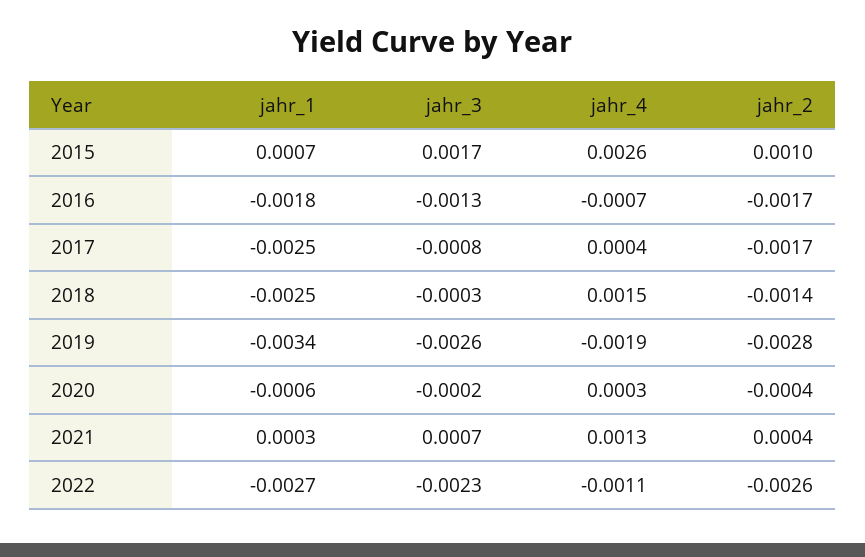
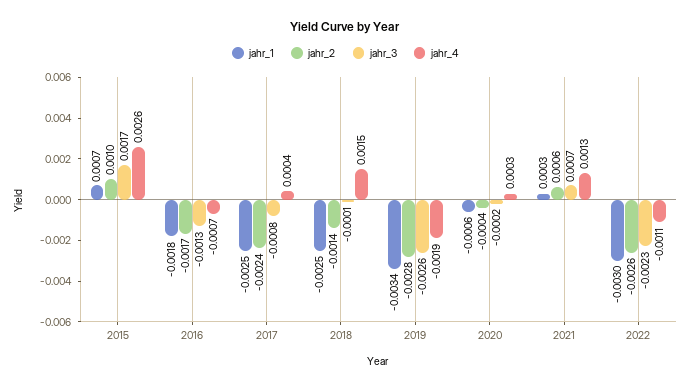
  {
    "jahr_1": {
      "2015": 0.0007,
      "2016": -0.0018,
      "2017": -0.0025,
      "2018": -0.0025,
      "2019": -0.0034,
      "2020": -0.0006,
      "2021": 0.0003,
-     "2022": -0.0027
+     "2022": -0.003
    },
    "jahr_3": {
      "2015": 0.0017,
      "2016": -0.0013,
      "2017": -0.0008,
-     "2018": -0.0003,
+     "2018": -0.0001,
      "2019": -0.0026,
      "2020": -0.0002,
      "2021": 0.0007,
      "2022": -0.0023
    },
    "jahr_4": {
      "2015": 0.0026,
      "2016": -0.0007,
      "2017": 0.0004,
      "2018": 0.0015,
      "2019": -0.0019,
      "2020": 0.0003,
      "2021": 0.0013,
      "2022": -0.0011
    },
    "jahr_2": {
      "2015": 0.001,
      "2016": -0.0017,
-     "2017": -0.0017,
+     "2017": -0.0024,
      "2018": -0.0014,
      "2019": -0.0028,
      "2020": -0.0004,
-     "2021": 0.0004,
+     "2021": 0.0006,
      "2022": -0.0026
    }
  }

